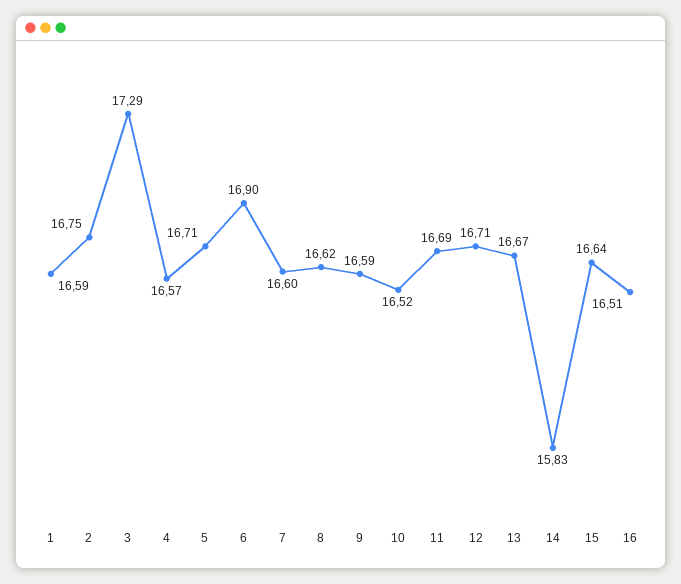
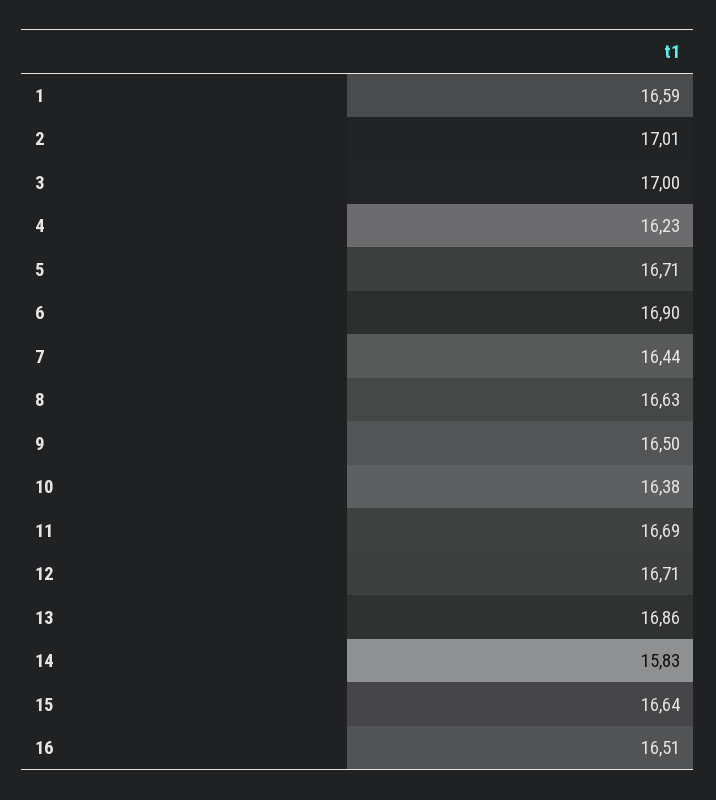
  {
    "1": 16.59,
-   "2": 16.75,
+   "2": 17.01,
-   "3": 17.29,
+   "3": 17,
-   "4": 16.57,
+   "4": 16.23,
    "5": 16.71,
    "6": 16.9,
-   "7": 16.6,
+   "7": 16.44,
-   "8": 16.62,
+   "8": 16.63,
-   "9": 16.59,
+   "9": 16.5,
-   "10": 16.52,
+   "10": 16.38,
    "11": 16.69,
    "12": 16.71,
-   "13": 16.67,
+   "13": 16.86,
    "14": 15.83,
    "15": 16.64,
    "16": 16.51
  }

